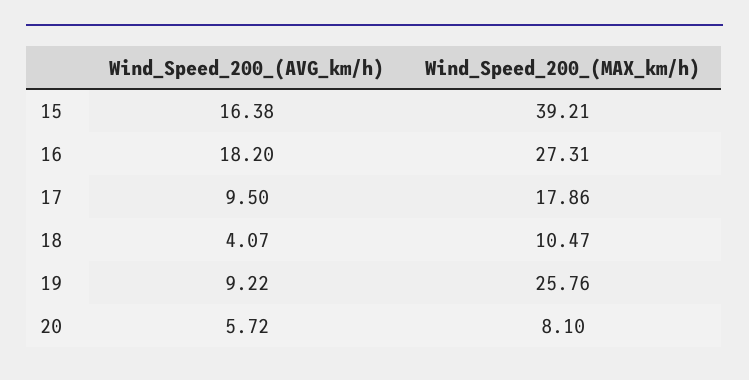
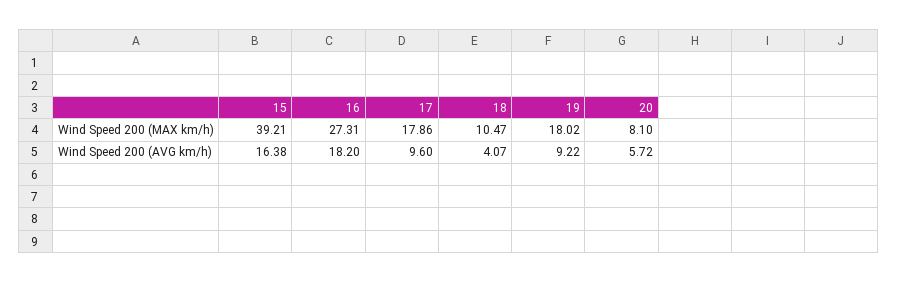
  {
    "Wind_Speed_200_(AVG_km/h)": {
      "15": 16.38,
      "16": 18.2,
-     "17": 9.5,
+     "17": 9.6,
      "18": 4.07,
      "19": 9.22,
      "20": 5.72
    },
    "Wind_Speed_200_(MAX_km/h)": {
      "15": 39.21,
      "16": 27.31,
      "17": 17.86,
      "18": 10.47,
-     "19": 25.76,
+     "19": 18.02,
      "20": 8.1
    }
  }

